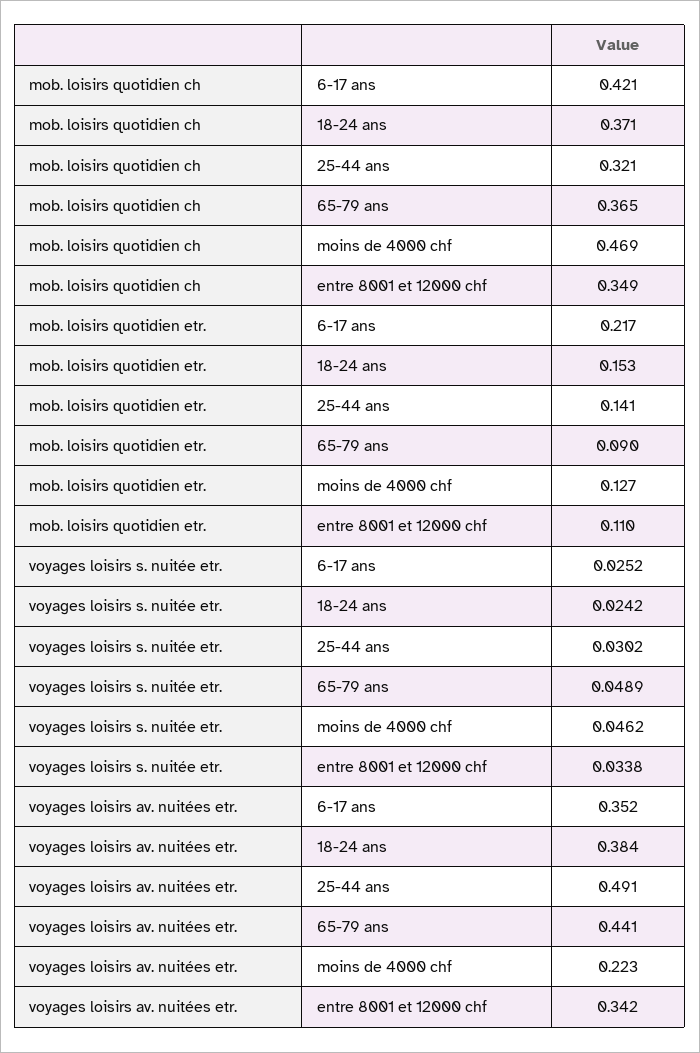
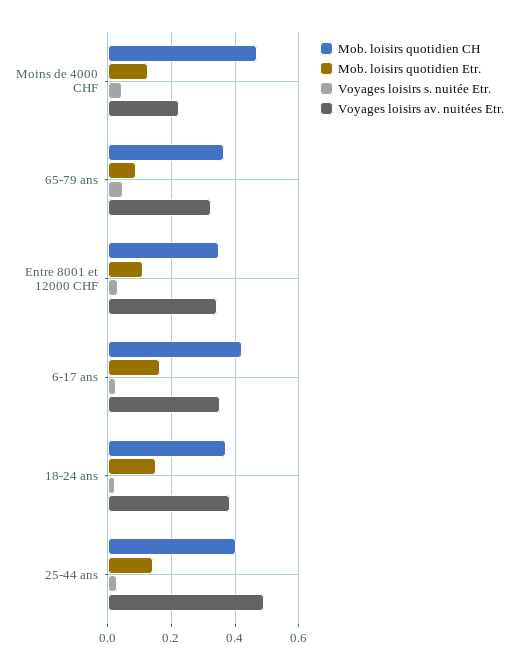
  {
    "mob. loisirs quotidien ch": {
      "6-17 ans": 0.421,
      "18-24 ans": 0.371,
-     "25-44 ans": 0.321,
+     "25-44 ans": 0.4,
      "65-79 ans": 0.365,
      "moins de 4000 chf": 0.469,
      "entre 8001 et 12000 chf": 0.349
    },
    "mob. loisirs quotidien etr.": {
-     "6-17 ans": 0.217,
+     "6-17 ans": 0.16,
      "18-24 ans": 0.153,
      "25-44 ans": 0.141,
      "65-79 ans": 0.09,
      "moins de 4000 chf": 0.127,
      "entre 8001 et 12000 chf": 0.11
    },
    "voyages loisirs s. nuitée etr.": {
      "6-17 ans": 0.0252,
      "18-24 ans": 0.0242,
      "25-44 ans": 0.0302,
      "65-79 ans": 0.0489,
      "moins de 4000 chf": 0.0462,
      "entre 8001 et 12000 chf": 0.0338
    },
    "voyages loisirs av. nuitées etr.": {
      "6-17 ans": 0.352,
      "18-24 ans": 0.384,
      "25-44 ans": 0.491,
-     "65-79 ans": 0.441,
+     "65-79 ans": 0.32,
      "moins de 4000 chf": 0.223,
      "entre 8001 et 12000 chf": 0.342
    }
  }

